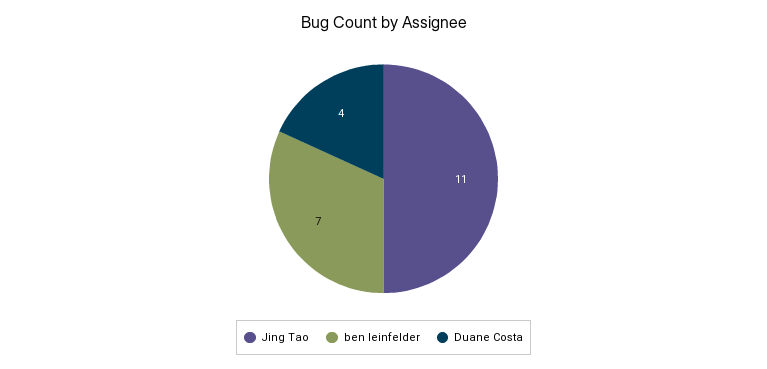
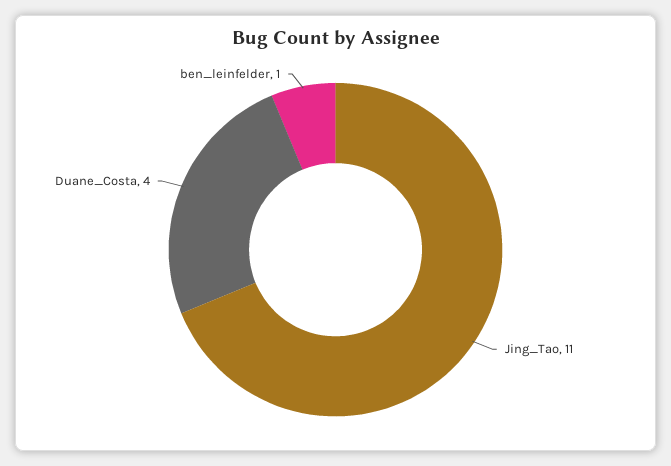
  {
    "Jing Tao": 11,
-   "ben leinfelder": 7,
+   "ben leinfelder": 1,
    "Duane Costa": 4
  }

